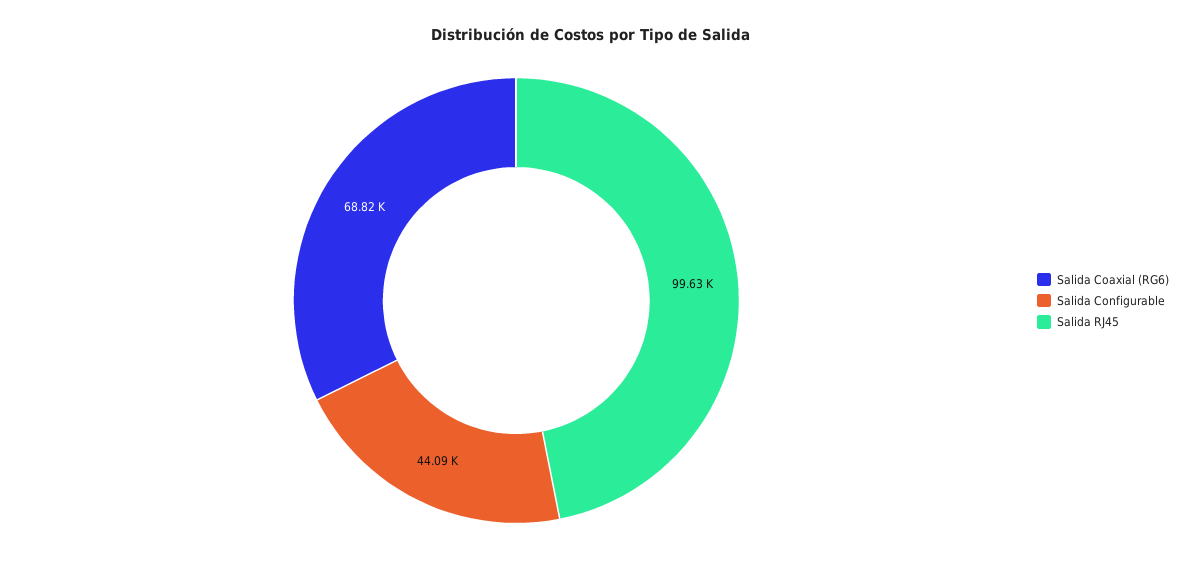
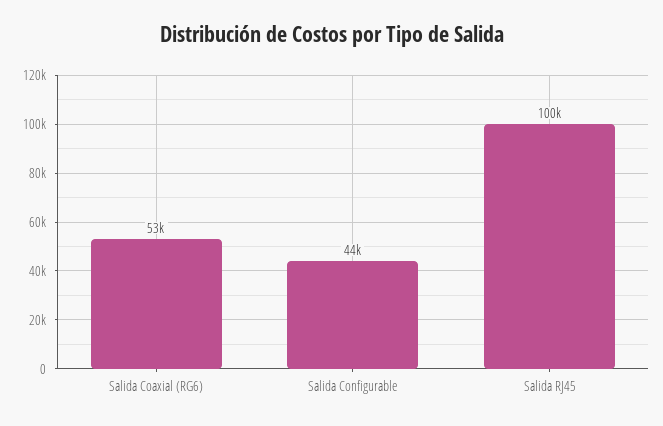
  {
-   "Salida Coaxial (RG6)": 68820,
+   "Salida Coaxial (RG6)": 53000,
    "Salida Configurable": 44090,
    "Salida RJ45": 99630
  }

